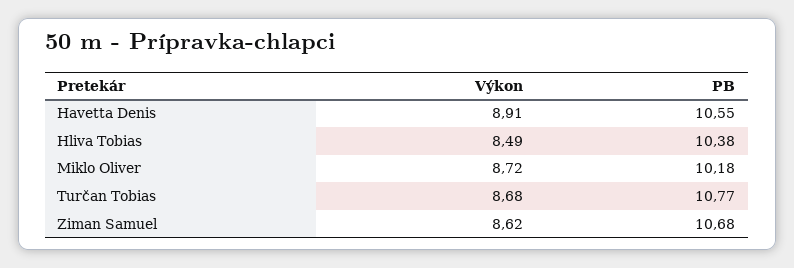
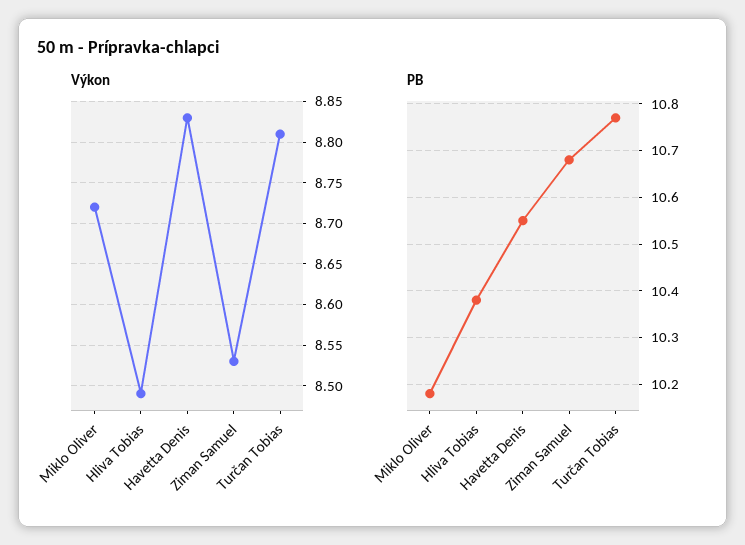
  {
    "Výkon": {
-     "Havetta Denis": 8.91,
+     "Havetta Denis": 8.83,
      "Hliva Tobias": 8.49,
      "Miklo Oliver": 8.72,
-     "Turčan Tobias": 8.68,
+     "Turčan Tobias": 8.81,
-     "Ziman Samuel": 8.62
+     "Ziman Samuel": 8.53
    },
    "PB": {
      "Havetta Denis": 10.55,
      "Hliva Tobias": 10.38,
      "Miklo Oliver": 10.18,
      "Turčan Tobias": 10.77,
      "Ziman Samuel": 10.68
    }
  }

